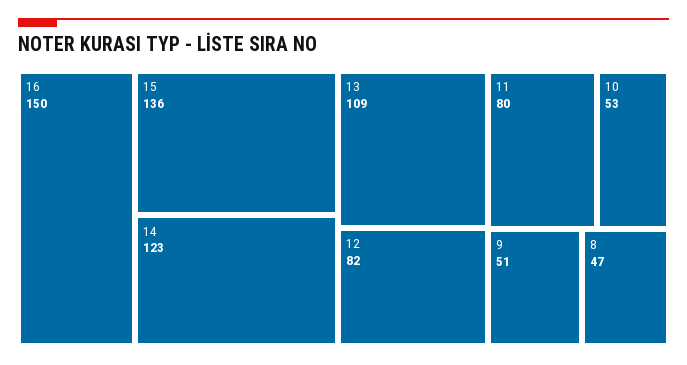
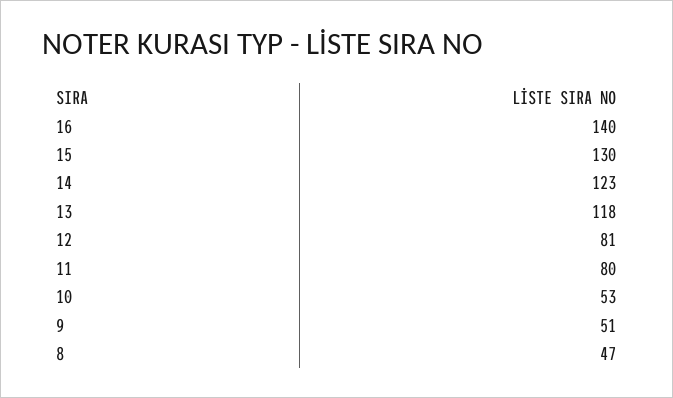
  {
-   "16": 150,
+   "16": 140,
-   "15": 136,
+   "15": 130,
    "14": 123,
-   "13": 109,
+   "13": 118,
-   "12": 82,
+   "12": 81,
    "11": 80,
    "10": 53,
    "9": 51,
    "8": 47
  }

